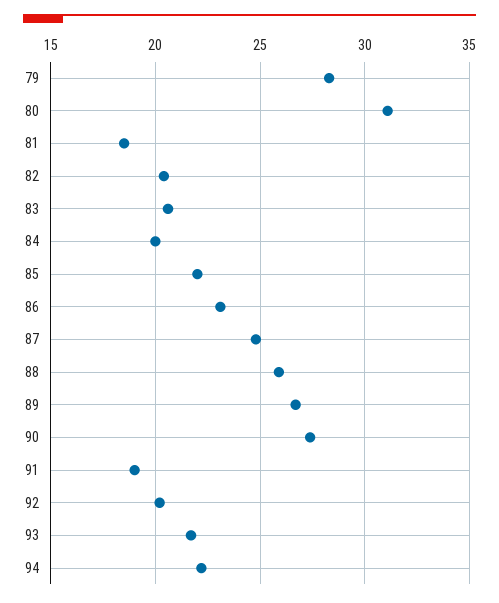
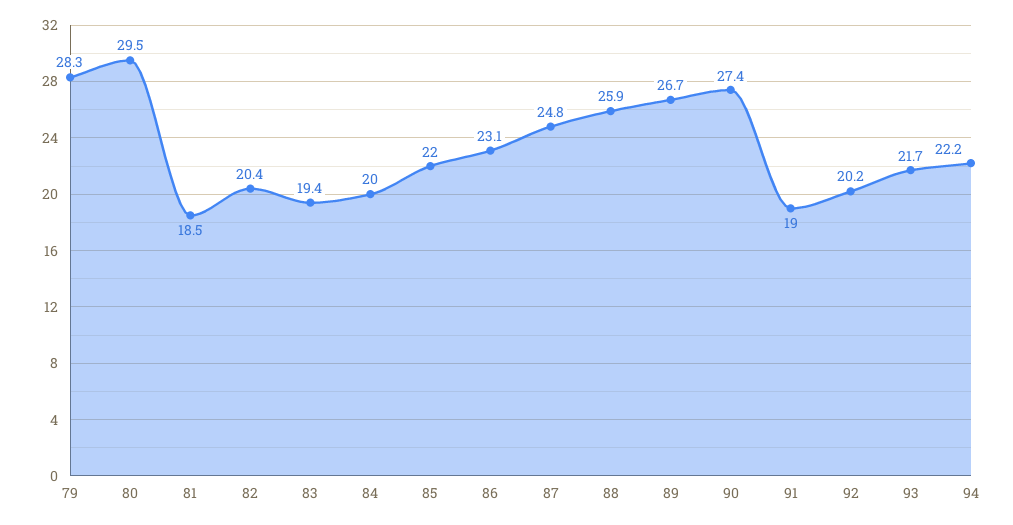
  {
    "79": 28.3,
-   "80": 31,
+   "80": 29.5,
    "81": 18.5,
    "82": 20.4,
-   "83": 20.5,
+   "83": 19.4,
    "84": 20,
    "85": 22,
    "86": 23.1,
    "87": 24.8,
    "88": 25.9,
    "89": 26.7,
    "90": 27.4,
    "91": 19,
    "92": 20.2,
    "93": 21.7,
    "94": 22.2
  }

